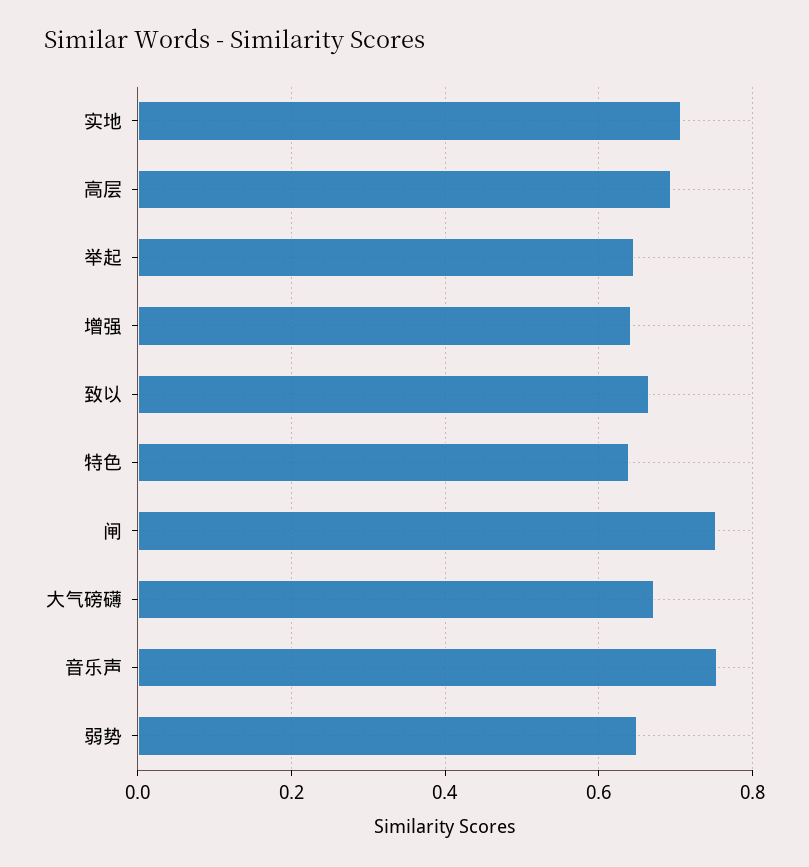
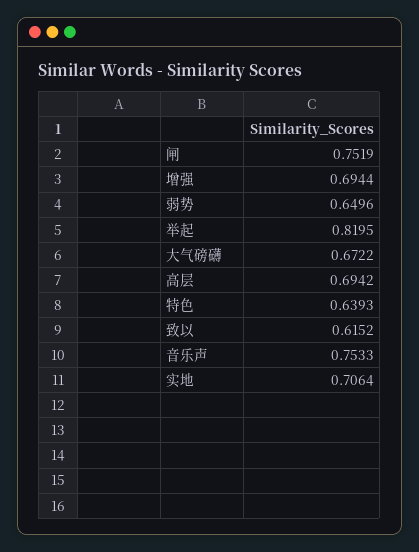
  {
    "实地": 0.7064,
    "高层": 0.6942,
-   "举起": 0.64,
+   "举起": 0.8195,
-   "增强": 0.64,
+   "增强": 0.6944,
-   "致以": 0.66,
+   "致以": 0.6152,
    "特色": 0.6393,
    "闸": 0.7519,
    "大气磅礴": 0.6722,
    "音乐声": 0.7533,
    "弱势": 0.6496
  }

